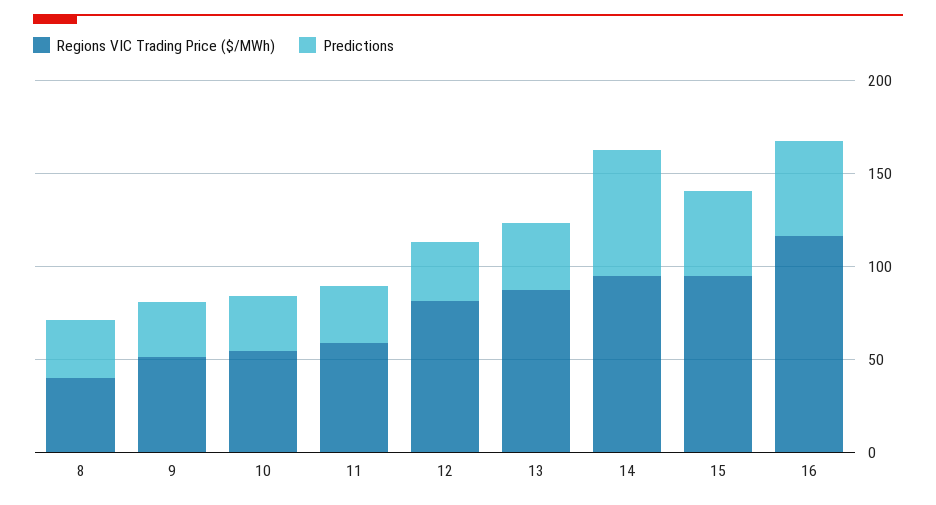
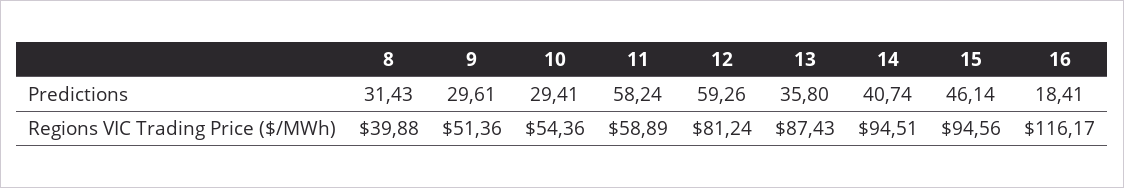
  {
    "Regions VIC Trading Price ($/MWh)": {
      "8": 39.88,
      "9": 51.36,
      "10": 54.36,
      "11": 58.89,
      "12": 81.24,
      "13": 87.43,
      "14": 94.51,
      "15": 94.56,
      "16": 116.17
    },
    "Predictions": {
      "8": 31.43,
      "9": 29.61,
      "10": 29.41,
-     "11": 30,
+     "11": 58.24,
-     "12": 30,
+     "12": 59.26,
      "13": 35.8,
-     "14": 70,
+     "14": 40.74,
      "15": 46.14,
-     "16": 50
+     "16": 18.41
    }
  }

